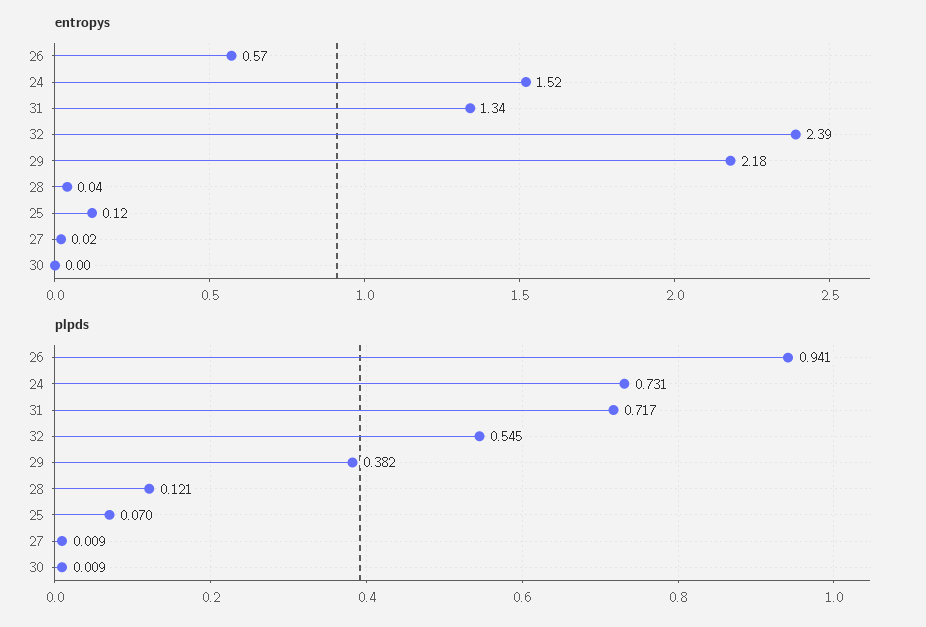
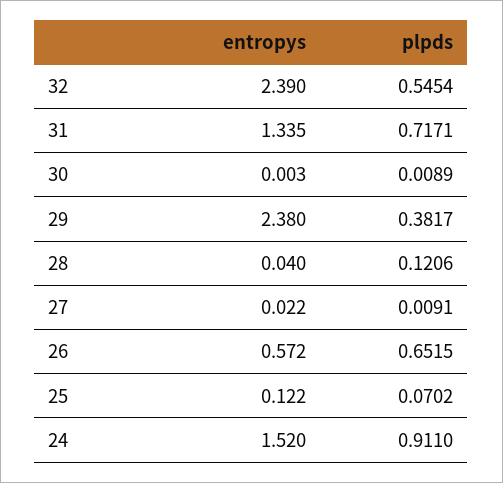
  {
    "entropys": {
      "26": 0.572,
      "24": 1.52,
      "31": 1.335,
      "32": 2.39,
-     "29": 2.18,
+     "29": 2.38,
      "28": 0.04,
      "25": 0.122,
      "27": 0.022,
      "30": 0.003
    },
    "plpds": {
-     "26": 0.941,
+     "26": 0.6515,
-     "24": 0.731,
+     "24": 0.911,
      "31": 0.7171,
      "32": 0.5454,
      "29": 0.3817,
      "28": 0.1206,
      "25": 0.0702,
      "27": 0.0091,
      "30": 0.0089
    }
  }

